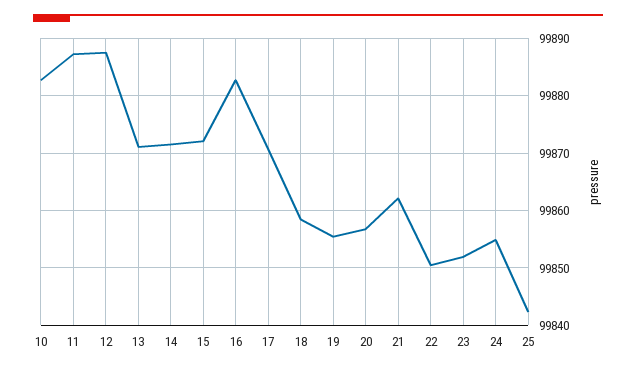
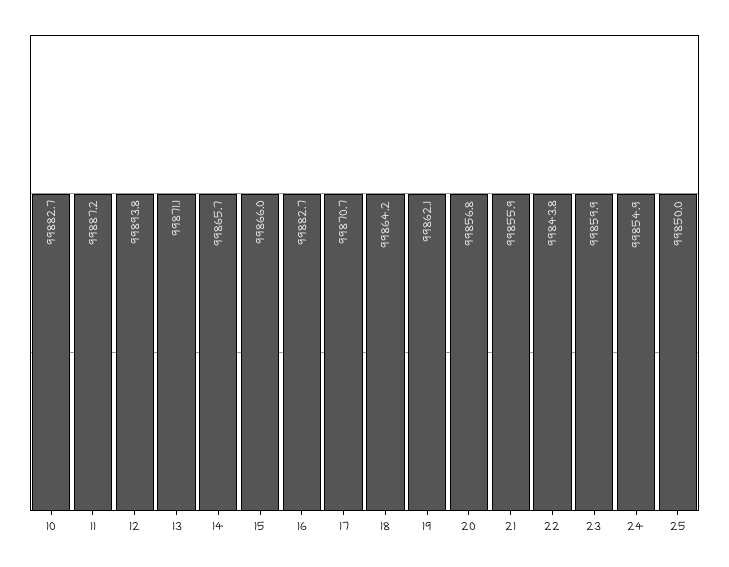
  {
    "10": 99882.7,
    "11": 99887.2,
-   "12": 99888,
+   "12": 99893.8,
    "13": 99871.1,
-   "14": 99872,
+   "14": 99865.7,
-   "15": 99872,
+   "15": 99866,
    "16": 99882.7,
    "17": 99870.7,
-   "18": 99858,
+   "18": 99864.2,
-   "19": 99856,
+   "19": 99862.1,
    "20": 99856.8,
-   "21": 99862,
+   "21": 99855.9,
-   "22": 99850,
+   "22": 99843.8,
-   "23": 99852,
+   "23": 99859.9,
    "24": 99854.9,
-   "25": 99842
+   "25": 99850
  }

